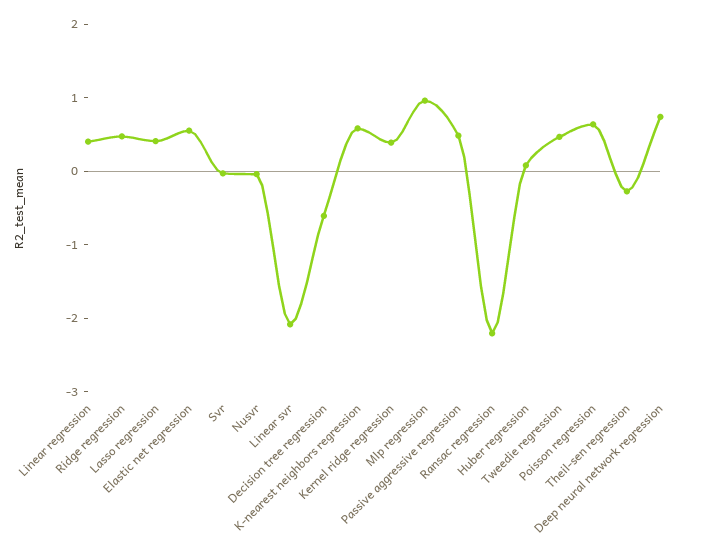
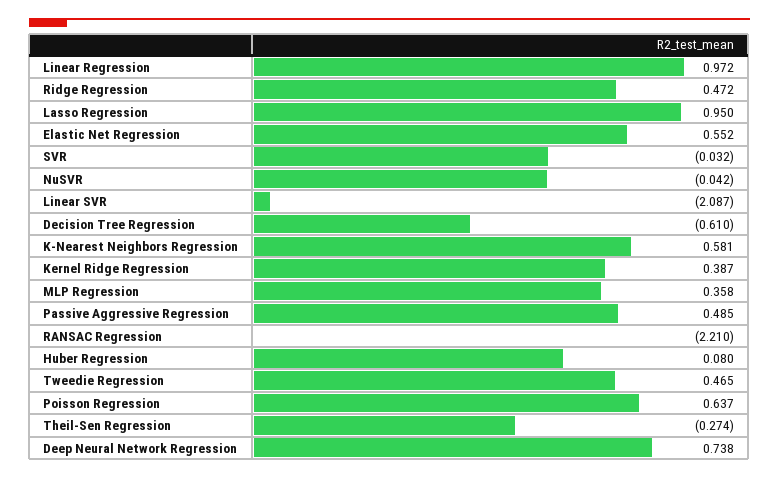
  {
-   "Linear regression": 0.4,
+   "Linear regression": 0.972,
    "Ridge regression": 0.472,
-   "Lasso regression": 0.4,
+   "Lasso regression": 0.95,
    "Elastic net regression": 0.552,
    "Svr": -0.032,
    "Nusvr": -0.042,
    "Linear svr": -2.087,
    "Decision tree regression": -0.61,
    "K-nearest neighbors regression": 0.581,
    "Kernel ridge regression": 0.387,
-   "Mlp regression": 1,
+   "Mlp regression": 0.358,
    "Passive aggressive regression": 0.485,
    "Ransac regression": -2.21,
    "Huber regression": 0.08,
    "Tweedie regression": 0.465,
    "Poisson regression": 0.637,
    "Theil-sen regression": -0.274,
    "Deep neural network regression": 0.738
  }

